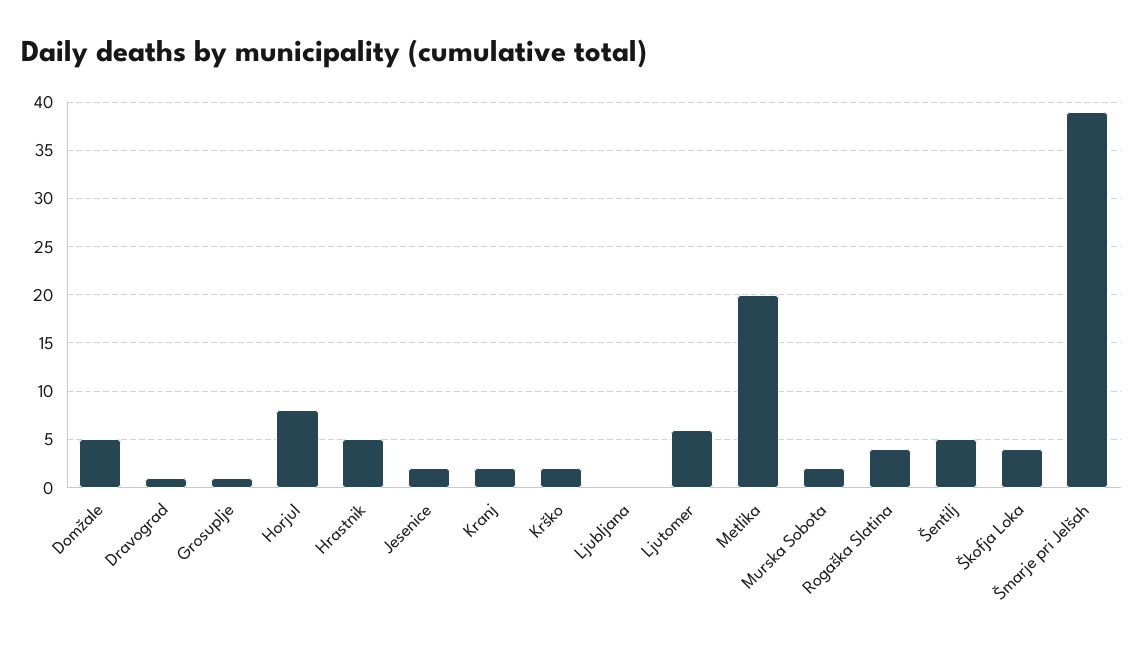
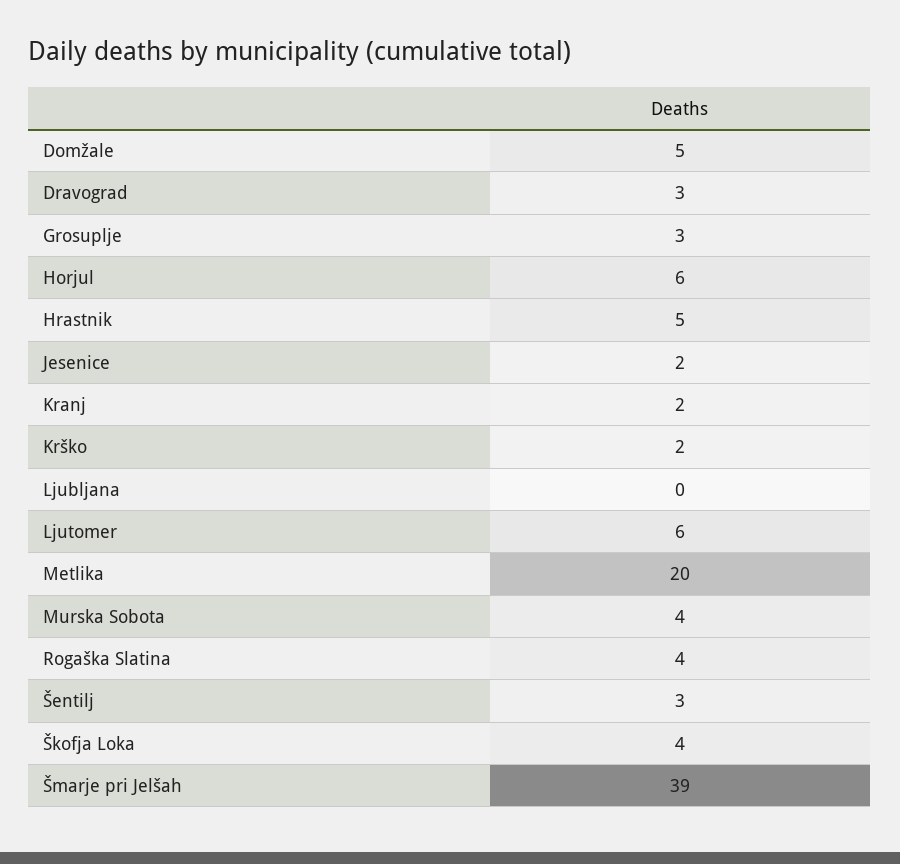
  {
    "Domžale": 5,
-   "Dravograd": 1,
+   "Dravograd": 3,
-   "Grosuplje": 1,
+   "Grosuplje": 3,
-   "Horjul": 8,
+   "Horjul": 6,
    "Hrastnik": 5,
    "Jesenice": 2,
    "Kranj": 2,
    "Krško": 2,
    "Ljubljana": 0,
    "Ljutomer": 6,
    "Metlika": 20,
-   "Murska Sobota": 2,
+   "Murska Sobota": 4,
    "Rogaška Slatina": 4,
-   "Šentilj": 5,
+   "Šentilj": 3,
    "Škofja Loka": 4,
    "Šmarje pri Jelšah": 39
  }

